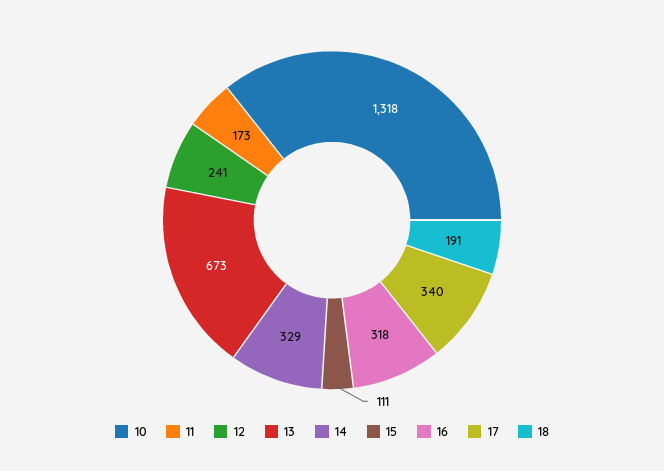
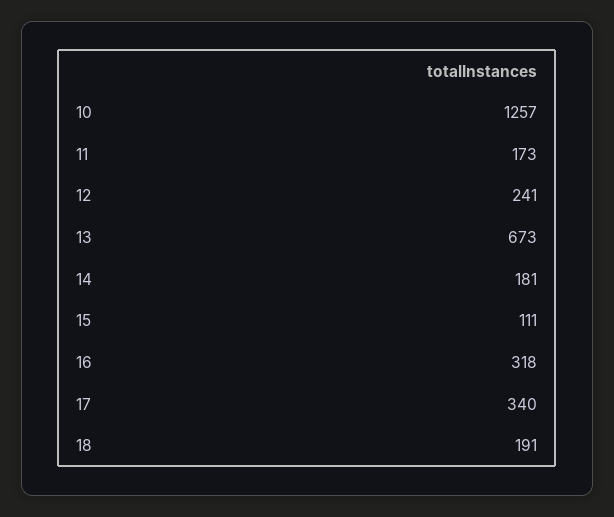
  {
-   "10": 1318,
+   "10": 1257,
    "11": 173,
    "12": 241,
    "13": 673,
-   "14": 329,
+   "14": 181,
    "15": 111,
    "16": 318,
    "17": 340,
    "18": 191
  }

